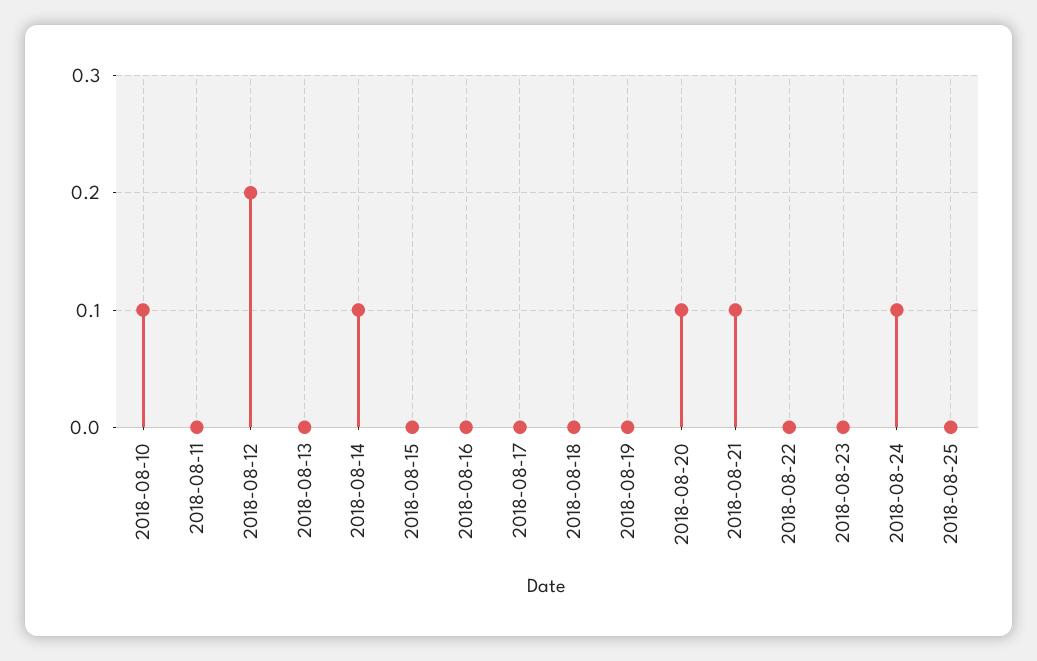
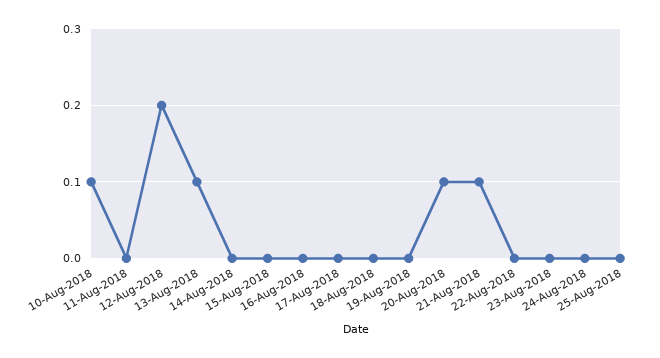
  {
    "2018-08-10": 0.1,
    "2018-08-11": 0,
    "2018-08-12": 0.2,
-   "2018-08-13": 0,
+   "2018-08-13": 0.1,
-   "2018-08-14": 0.1,
+   "2018-08-14": 0,
    "2018-08-15": 0,
    "2018-08-16": 0,
    "2018-08-17": 0,
    "2018-08-18": 0,
    "2018-08-19": 0,
    "2018-08-20": 0.1,
    "2018-08-21": 0.1,
    "2018-08-22": 0,
    "2018-08-23": 0,
-   "2018-08-24": 0.1,
+   "2018-08-24": 0,
    "2018-08-25": 0
  }

